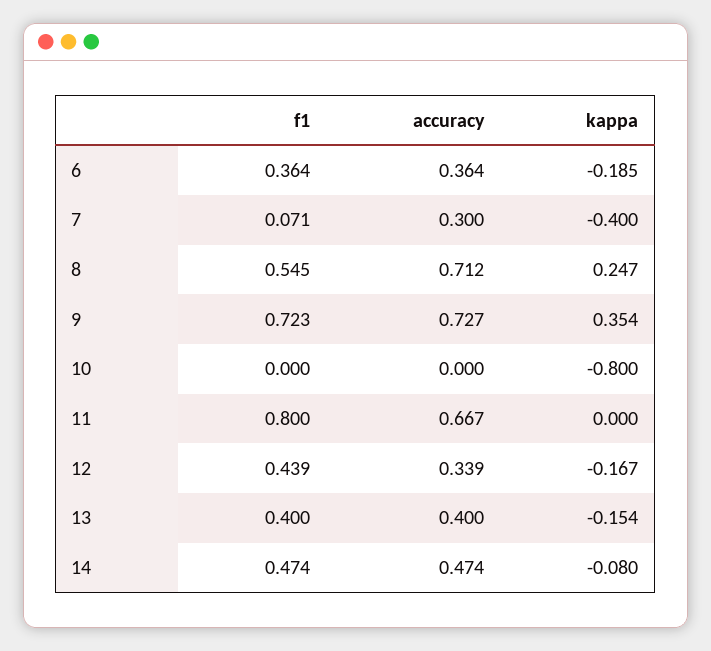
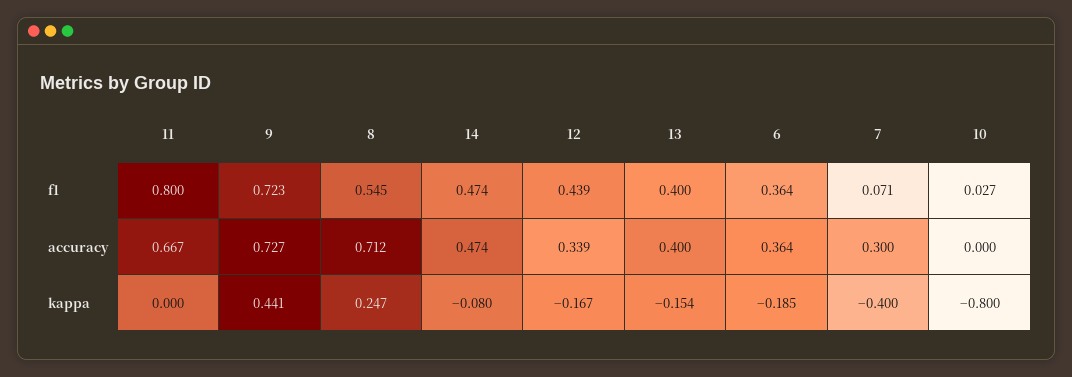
  {
    "f1": {
      "6": 0.364,
      "7": 0.071,
      "8": 0.545,
      "9": 0.723,
-     "10": 0,
+     "10": 0.027,
      "11": 0.8,
      "12": 0.439,
      "13": 0.4,
      "14": 0.474
    },
    "accuracy": {
      "6": 0.364,
      "7": 0.3,
      "8": 0.712,
      "9": 0.727,
      "10": 0,
      "11": 0.667,
      "12": 0.339,
      "13": 0.4,
      "14": 0.474
    },
    "kappa": {
      "6": -0.185,
      "7": -0.4,
      "8": 0.247,
-     "9": 0.354,
+     "9": 0.441,
      "10": -0.8,
      "11": 0,
      "12": -0.167,
      "13": -0.154,
      "14": -0.08
    }
  }

